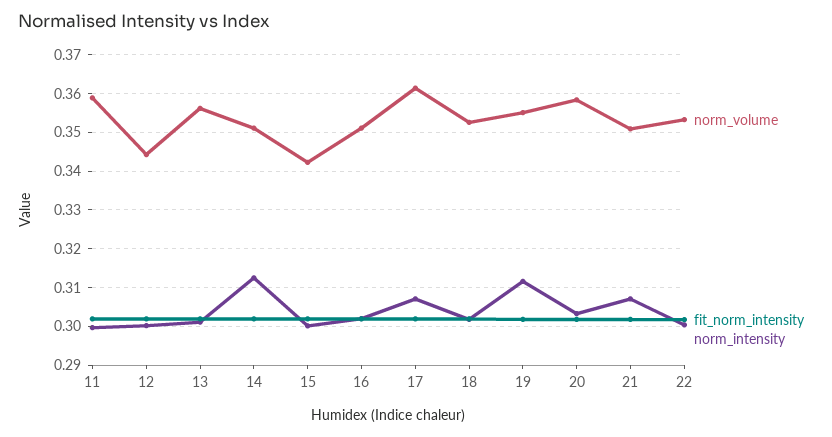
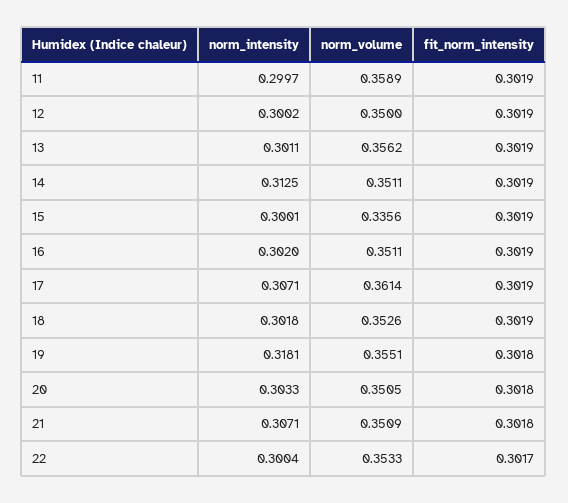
  {
    "norm_volume": {
      "11": 0.3589,
-     "12": 0.344,
+     "12": 0.35,
      "13": 0.3562,
      "14": 0.3511,
-     "15": 0.342,
+     "15": 0.3356,
      "16": 0.3511,
      "17": 0.3614,
      "18": 0.3526,
      "19": 0.3551,
-     "20": 0.358,
+     "20": 0.3505,
      "21": 0.3509,
      "22": 0.3533
    },
    "fit_norm_intensity": {
      "11": 0.3019,
      "12": 0.3019,
      "13": 0.3019,
      "14": 0.3019,
      "15": 0.3019,
      "16": 0.3019,
      "17": 0.3019,
      "18": 0.3019,
      "19": 0.3018,
      "20": 0.3018,
      "21": 0.3018,
      "22": 0.3017
    },
    "norm_intensity": {
      "11": 0.2997,
      "12": 0.3002,
      "13": 0.3011,
      "14": 0.3125,
      "15": 0.3001,
      "16": 0.302,
      "17": 0.3071,
      "18": 0.3018,
-     "19": 0.312,
+     "19": 0.3181,
      "20": 0.3033,
      "21": 0.3071,
      "22": 0.3004
    }
  }

